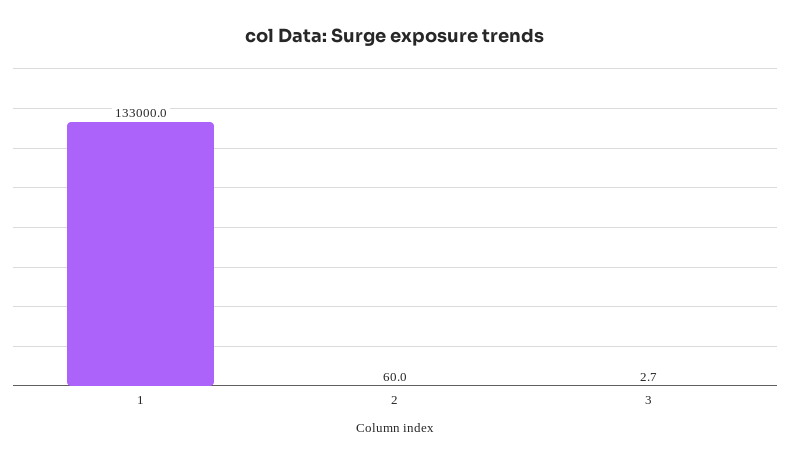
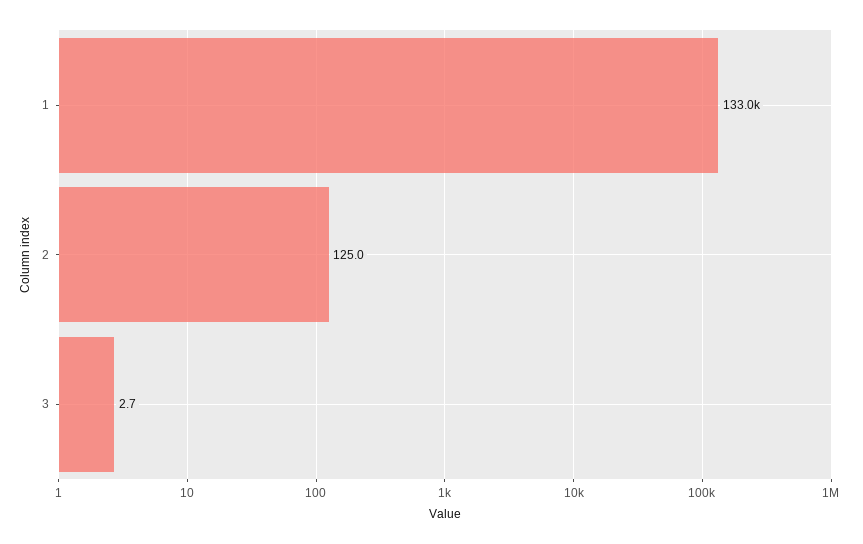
  {
    "1": 133000,
-   "2": 60,
+   "2": 125,
    "3": 2.7
  }

